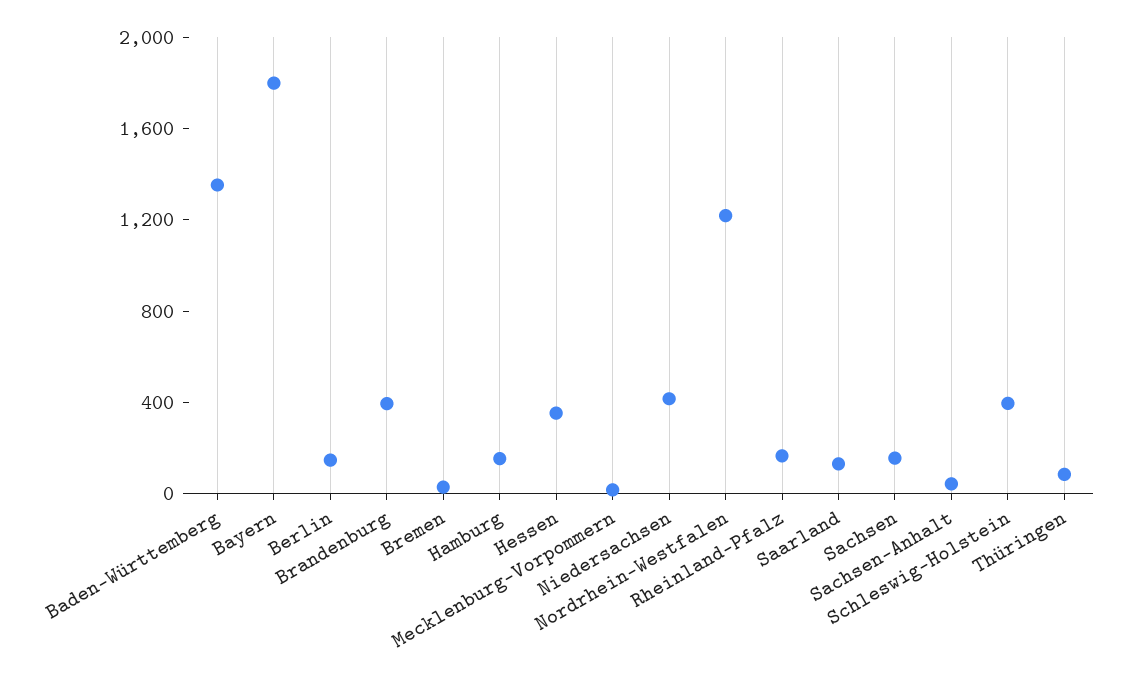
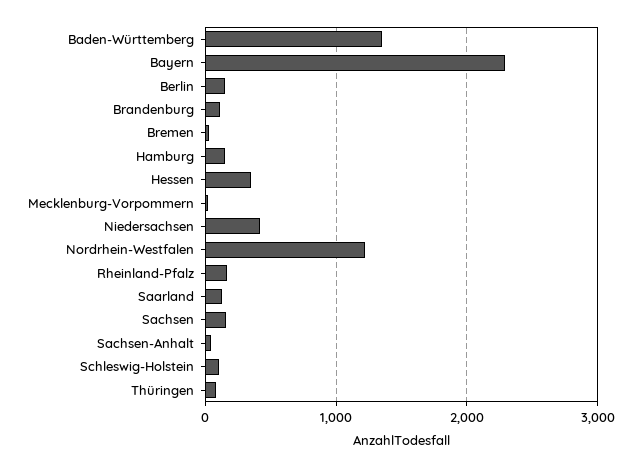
  {
    "Baden-Württemberg": 1400,
-   "Bayern": 1800,
+   "Bayern": 2300,
    "Berlin": 100,
-   "Brandenburg": 400,
+   "Brandenburg": 100,
    "Bremen": 0,
    "Hamburg": 200,
    "Hessen": 400,
    "Mecklenburg-Vorpommern": 0,
    "Niedersachsen": 400,
    "Nordrhein-Westfalen": 1200,
    "Rheinland-Pfalz": 200,
    "Saarland": 100,
    "Sachsen": 200,
    "Sachsen-Anhalt": 0,
-   "Schleswig-Holstein": 400,
+   "Schleswig-Holstein": 100,
    "Thüringen": 100
  }

